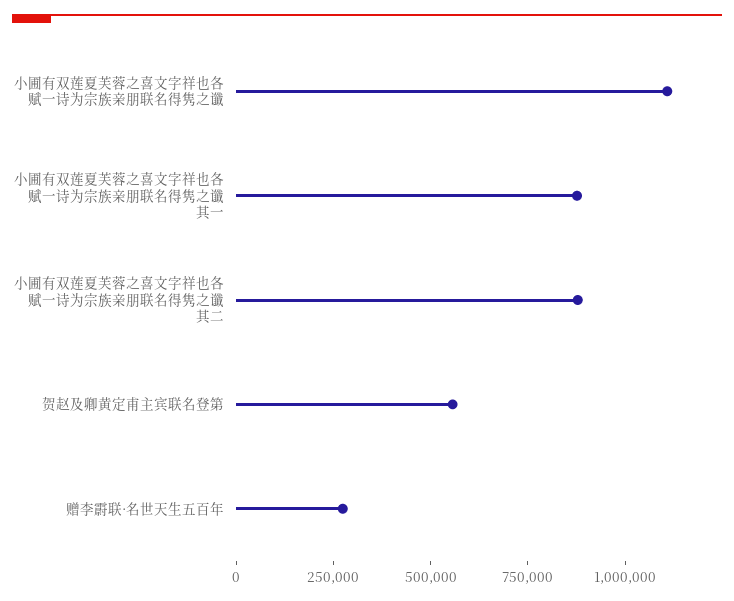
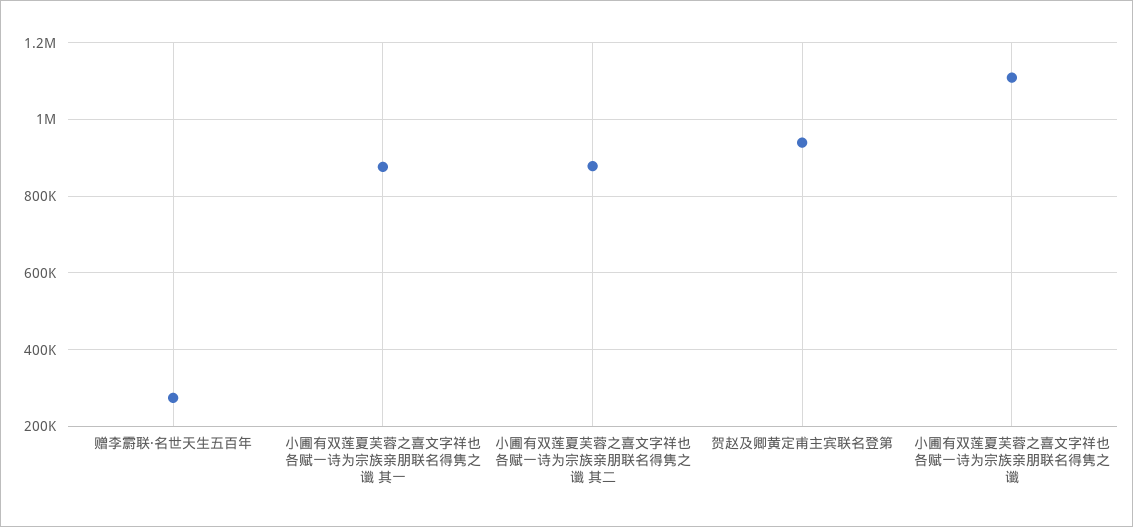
  {
    "小圃有双莲夏芙蓉之喜文字祥也各赋一诗为宗族亲朋联名得隽之谶": 1100000,
    "小圃有双莲夏芙蓉之喜文字祥也各赋一诗为宗族亲朋联名得隽之谶 其一": 880000,
    "小圃有双莲夏芙蓉之喜文字祥也各赋一诗为宗族亲朋联名得隽之谶 其二": 880000,
-   "贺赵及卿黄定甫主宾联名登第": 550000,
+   "贺赵及卿黄定甫主宾联名登第": 940000,
    "赠李霨联·名世天生五百年": 280000
  }

